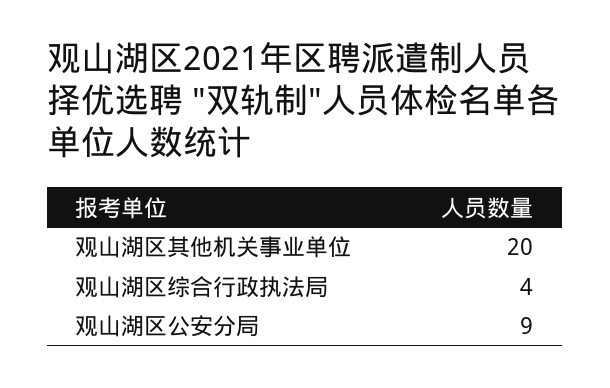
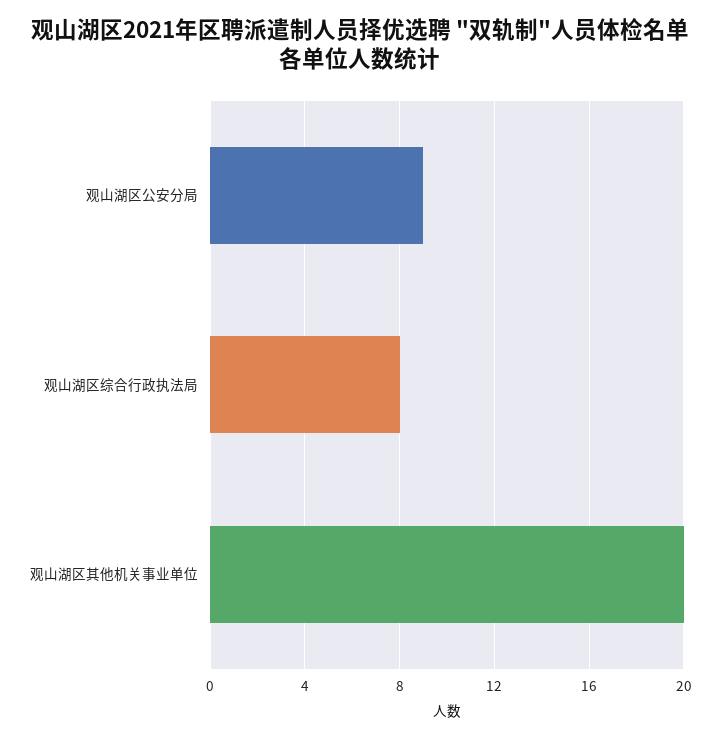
  {
    "观山湖区其他机关事业单位": 20,
-   "观山湖区综合行政执法局": 4,
+   "观山湖区综合行政执法局": 8,
    "观山湖区公安分局": 9
  }

